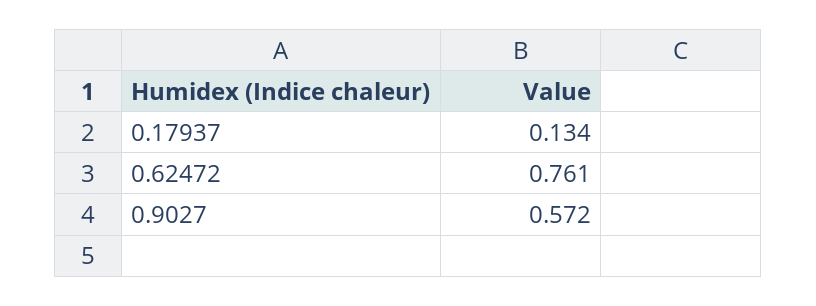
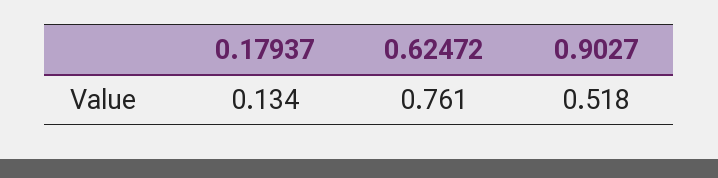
  {
    "0.17937": 0.134,
    "0.62472": 0.761,
-   "0.9027": 0.572
+   "0.9027": 0.518
  }

